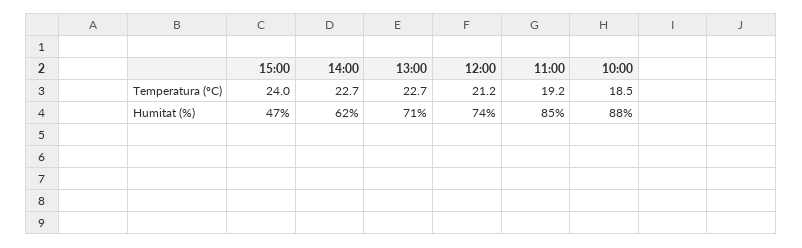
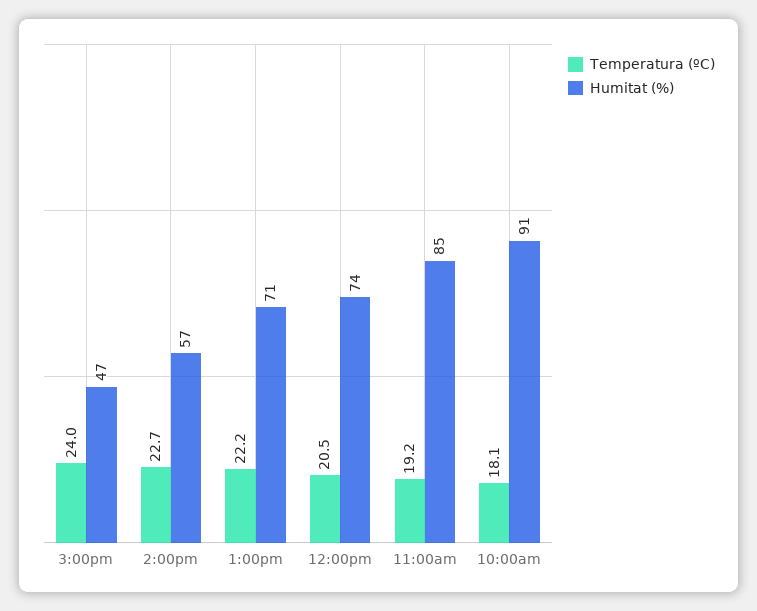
  {
    "Temperatura (ºC)": {
      "15:00": 24,
      "14:00": 22.7,
-     "13:00": 22.7,
+     "13:00": 22.2,
-     "12:00": 21.2,
+     "12:00": 20.5,
      "11:00": 19.2,
-     "10:00": 18.5
+     "10:00": 18.1
    },
    "Humitat (%)": {
      "15:00": 47,
-     "14:00": 62,
+     "14:00": 57,
      "13:00": 71,
      "12:00": 74,
      "11:00": 85,
-     "10:00": 88
+     "10:00": 91
    }
  }

